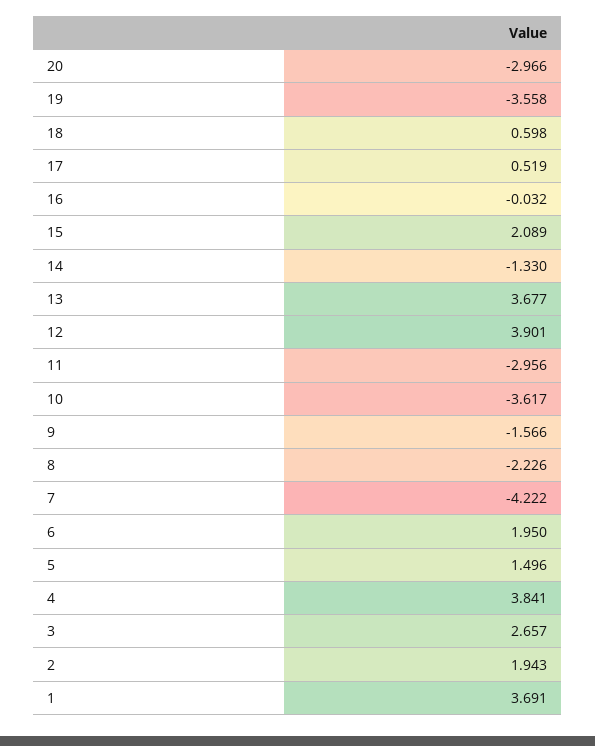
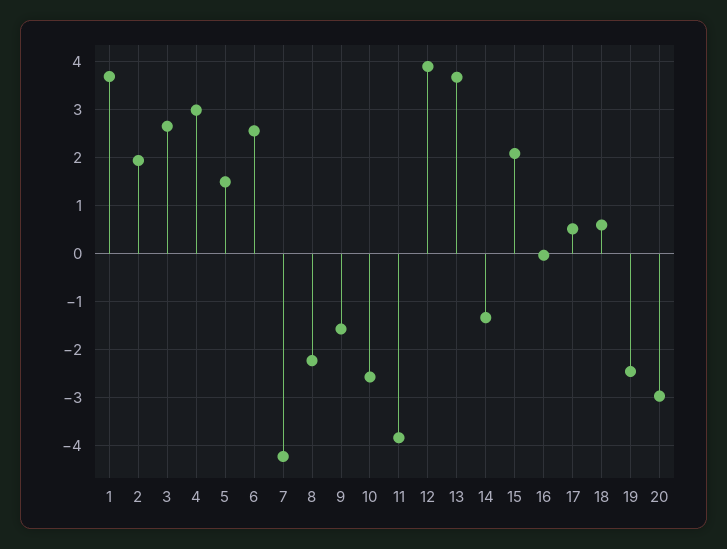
  {
    "20": -2.966,
-   "19": -3.558,
+   "19": -2.4,
    "18": 0.598,
    "17": 0.519,
    "16": -0.032,
    "15": 2.089,
    "14": -1.33,
    "13": 3.677,
    "12": 3.901,
-   "11": -2.956,
+   "11": -3.8,
-   "10": -3.617,
+   "10": -2.6,
    "9": -1.566,
    "8": -2.226,
    "7": -4.222,
-   "6": 1.95,
+   "6": 2.6,
    "5": 1.496,
-   "4": 3.841,
+   "4": 3,
    "3": 2.657,
    "2": 1.943,
    "1": 3.691
  }

